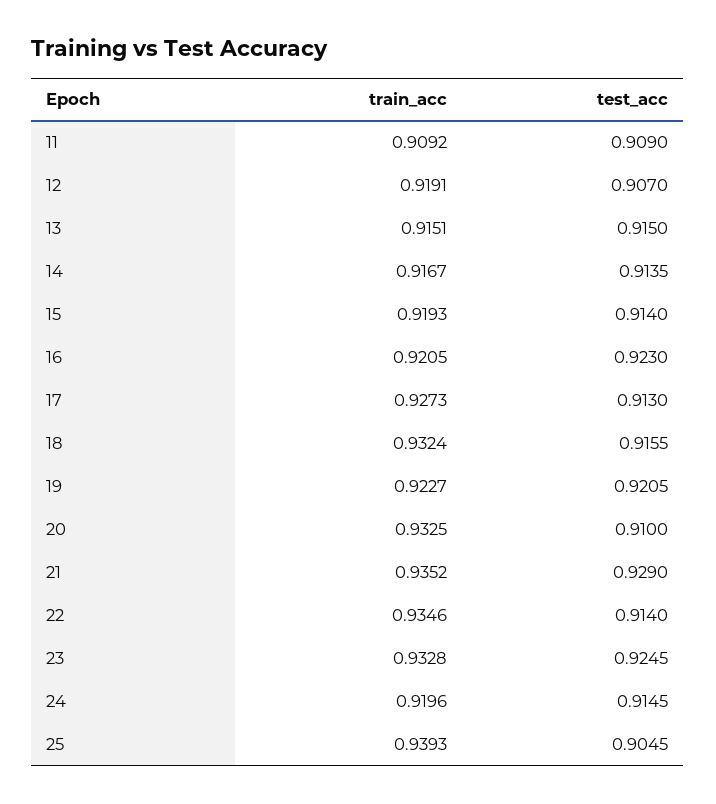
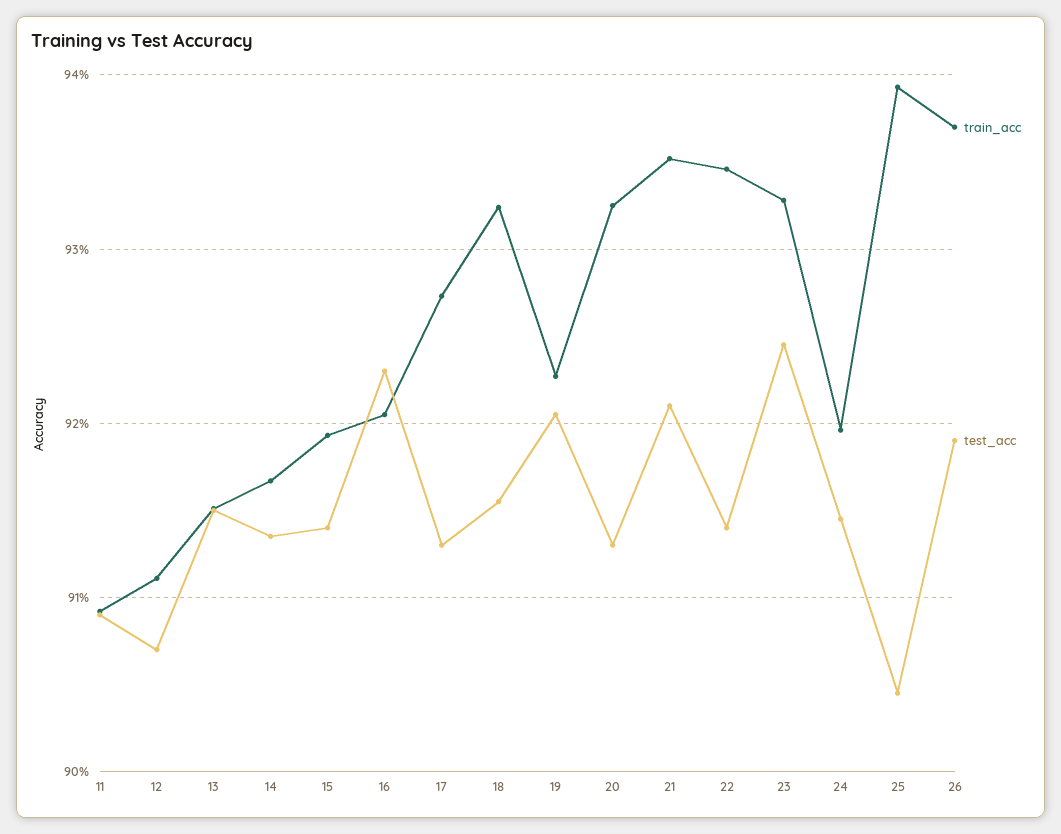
  {
    "train_acc": {
      "11": 0.9092,
-     "12": 0.9191,
+     "12": 0.911,
      "13": 0.9151,
      "14": 0.9167,
      "15": 0.9193,
      "16": 0.9205,
      "17": 0.9273,
      "18": 0.9324,
      "19": 0.9227,
      "20": 0.9325,
      "21": 0.9352,
      "22": 0.9346,
      "23": 0.9328,
      "24": 0.9196,
-     "25": 0.9393
+     "25": 0.9393,
+     "26": 0.937
    },
    "test_acc": {
      "11": 0.909,
      "12": 0.907,
      "13": 0.915,
      "14": 0.9135,
      "15": 0.914,
      "16": 0.923,
      "17": 0.913,
      "18": 0.9155,
      "19": 0.9205,
-     "20": 0.91,
+     "20": 0.913,
-     "21": 0.929,
+     "21": 0.921,
      "22": 0.914,
      "23": 0.9245,
      "24": 0.9145,
-     "25": 0.9045
+     "25": 0.9045,
+     "26": 0.919
    }
  }

